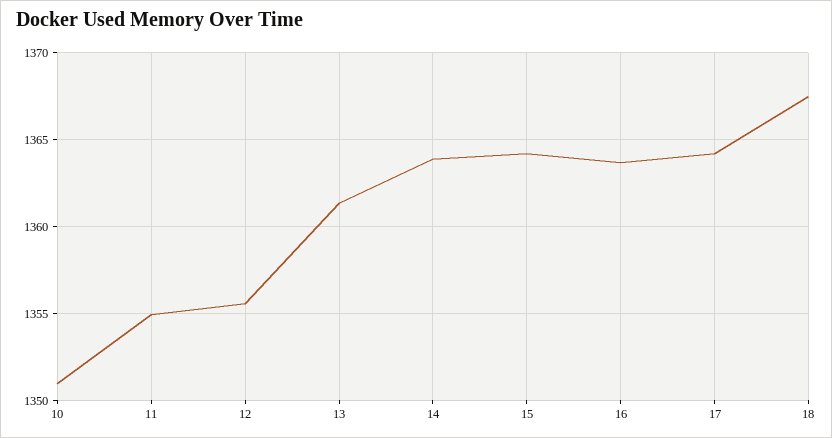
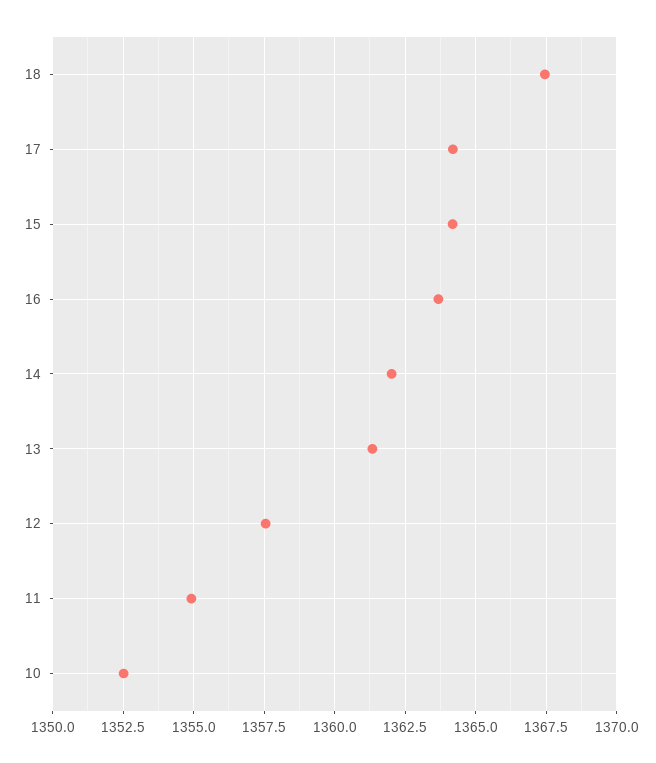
  {
-   "10": 1351,
+   "10": 1352.5,
    "11": 1355,
-   "12": 1355.5,
+   "12": 1357.5,
    "13": 1361.25,
-   "14": 1364,
+   "14": 1362,
    "15": 1364.25,
    "16": 1363.75,
    "17": 1364.25,
    "18": 1367.5
  }

